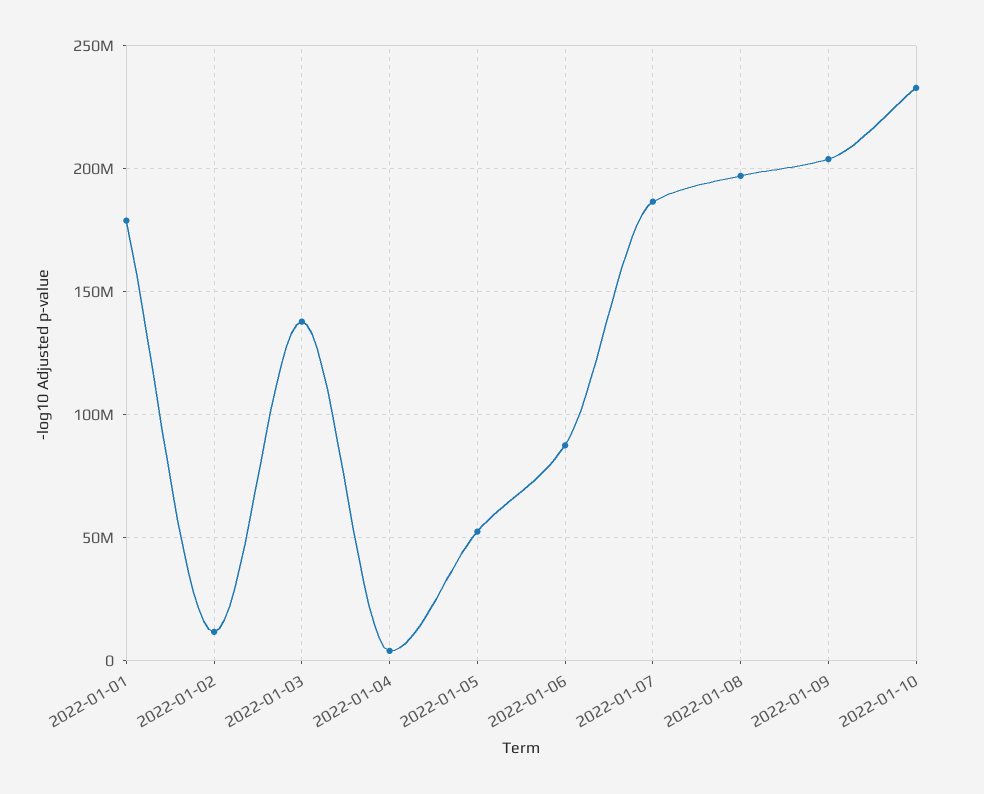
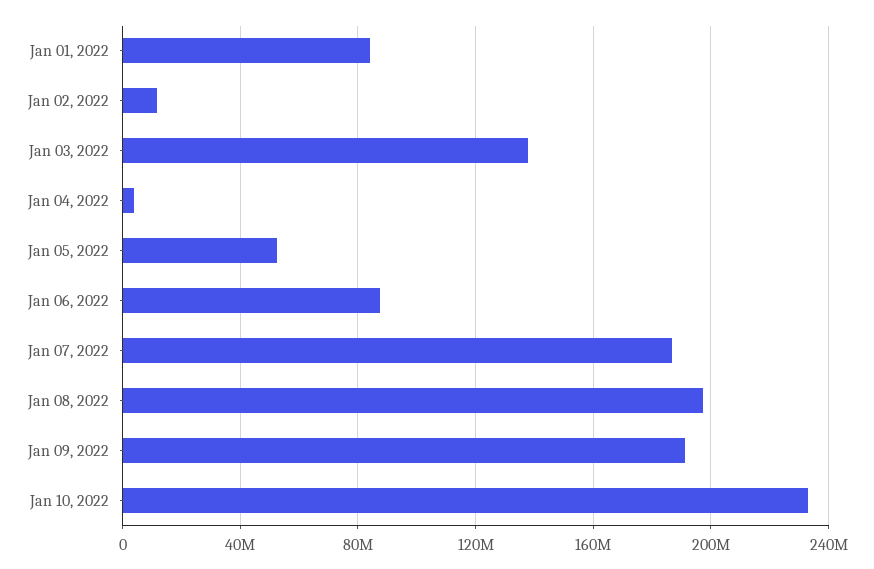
  {
-   "2022-01-01": 180000000,
+   "2022-01-01": 85000000,
    "2022-01-02": 10000000,
    "2022-01-03": 140000000,
    "2022-01-04": 5000000,
    "2022-01-05": 55000000,
    "2022-01-06": 90000000,
    "2022-01-07": 185000000,
    "2022-01-08": 195000000,
-   "2022-01-09": 205000000,
+   "2022-01-09": 190000000,
    "2022-01-10": 235000000
  }

